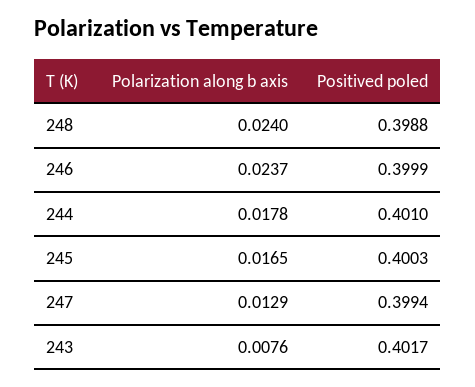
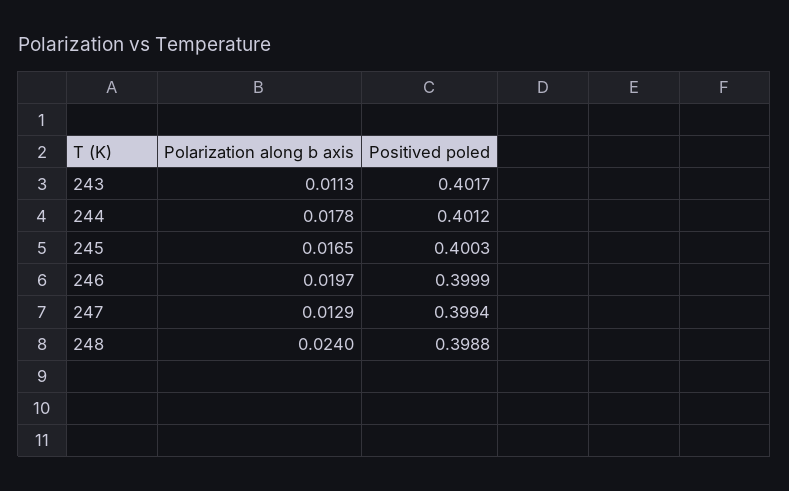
  {
    "Polarization along b axis": {
      "248": 0.024,
-     "246": 0.0237,
+     "246": 0.0197,
      "244": 0.0178,
      "245": 0.0165,
      "247": 0.0129,
-     "243": 0.0076
+     "243": 0.0113
    },
    "Positived poled": {
      "248": 0.3988,
      "246": 0.3999,
-     "244": 0.401,
+     "244": 0.4012,
      "245": 0.4003,
      "247": 0.3994,
      "243": 0.4017
    }
  }

